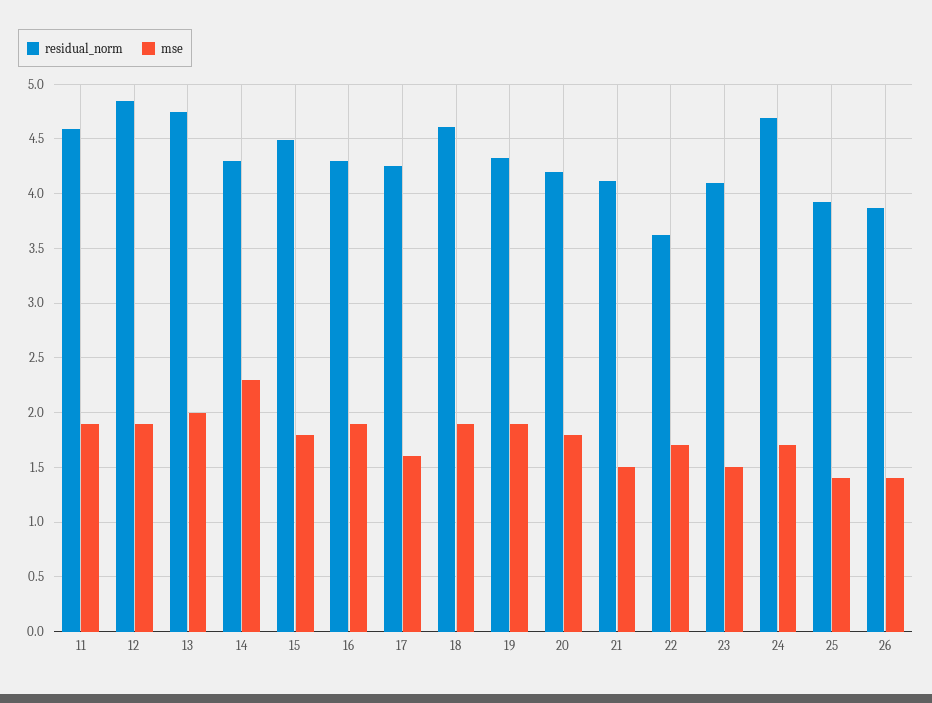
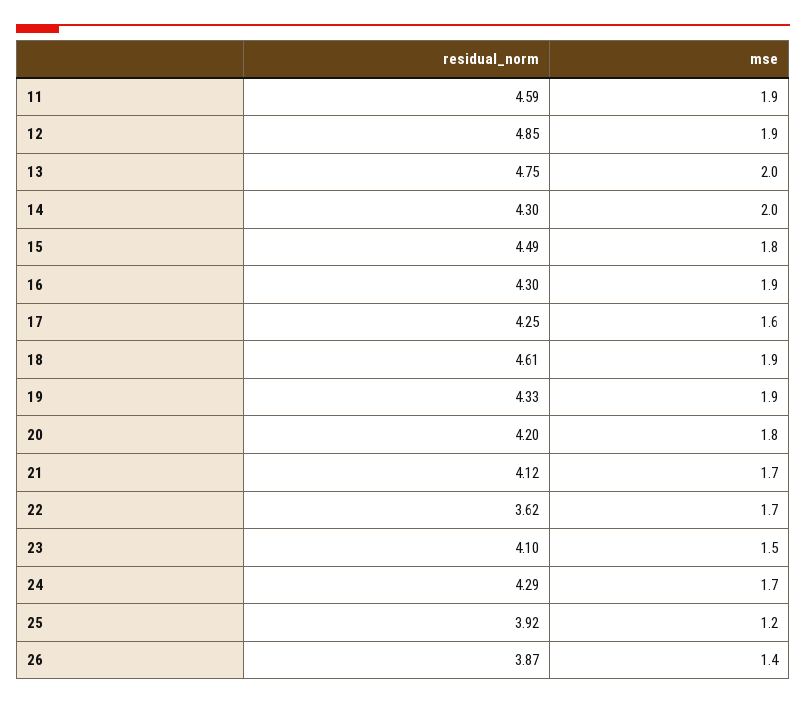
  {
    "residual_norm": {
      "11": 4.59,
      "12": 4.85,
      "13": 4.75,
      "14": 4.3,
      "15": 4.49,
      "16": 4.3,
      "17": 4.25,
      "18": 4.61,
      "19": 4.33,
      "20": 4.2,
      "21": 4.12,
      "22": 3.62,
      "23": 4.1,
-     "24": 4.7,
+     "24": 4.29,
      "25": 3.92,
      "26": 3.87
    },
    "mse": {
      "11": 1.9,
      "12": 1.9,
      "13": 2,
-     "14": 2.3,
+     "14": 2,
      "15": 1.8,
      "16": 1.9,
      "17": 1.6,
      "18": 1.9,
      "19": 1.9,
      "20": 1.8,
-     "21": 1.5,
+     "21": 1.7,
      "22": 1.7,
      "23": 1.5,
      "24": 1.7,
-     "25": 1.4,
+     "25": 1.2,
      "26": 1.4
    }
  }

